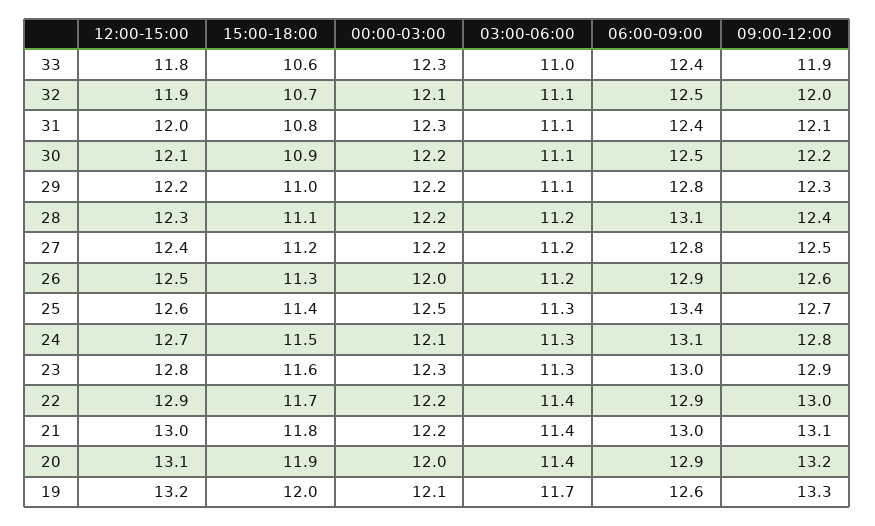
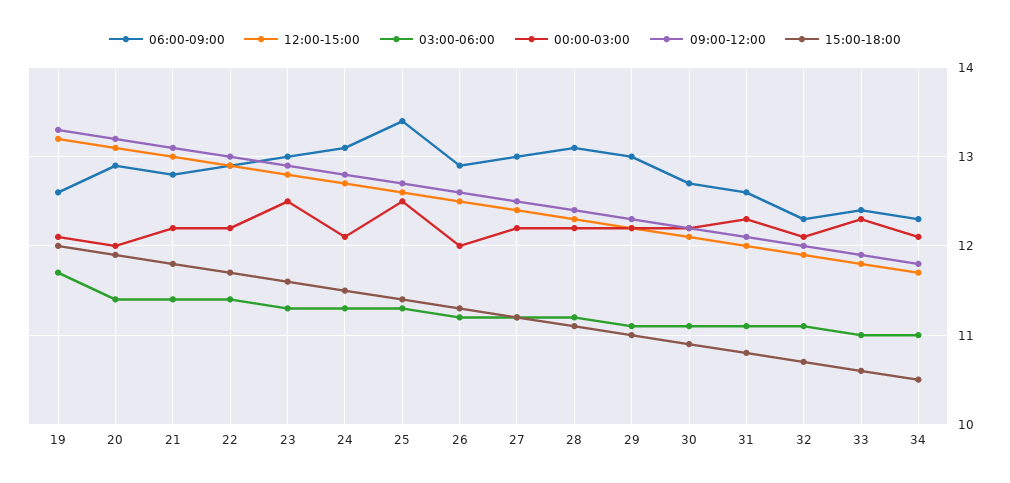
  {
    "12:00-15:00": {
      "33": 11.8,
      "32": 11.9,
      "31": 12,
      "30": 12.1,
      "29": 12.2,
      "28": 12.3,
      "27": 12.4,
      "26": 12.5,
      "25": 12.6,
      "24": 12.7,
      "23": 12.8,
      "22": 12.9,
      "21": 13,
      "20": 13.1,
-     "19": 13.2
+     "19": 13.2,
+     "34": 11.7
    },
    "15:00-18:00": {
      "33": 10.6,
      "32": 10.7,
      "31": 10.8,
      "30": 10.9,
      "29": 11,
      "28": 11.1,
      "27": 11.2,
      "26": 11.3,
      "25": 11.4,
      "24": 11.5,
      "23": 11.6,
      "22": 11.7,
      "21": 11.8,
      "20": 11.9,
-     "19": 12
+     "19": 12,
+     "34": 10.5
    },
    "00:00-03:00": {
      "33": 12.3,
      "32": 12.1,
      "31": 12.3,
      "30": 12.2,
      "29": 12.2,
      "28": 12.2,
      "27": 12.2,
      "26": 12,
      "25": 12.5,
      "24": 12.1,
-     "23": 12.3,
+     "23": 12.5,
      "22": 12.2,
      "21": 12.2,
      "20": 12,
-     "19": 12.1
+     "19": 12.1,
+     "34": 12.1
    },
    "03:00-06:00": {
      "33": 11,
      "32": 11.1,
      "31": 11.1,
      "30": 11.1,
      "29": 11.1,
      "28": 11.2,
      "27": 11.2,
      "26": 11.2,
      "25": 11.3,
      "24": 11.3,
      "23": 11.3,
      "22": 11.4,
      "21": 11.4,
      "20": 11.4,
-     "19": 11.7
+     "19": 11.7,
+     "34": 11
    },
    "06:00-09:00": {
      "33": 12.4,
-     "32": 12.5,
+     "32": 12.3,
-     "31": 12.4,
+     "31": 12.6,
-     "30": 12.5,
+     "30": 12.7,
-     "29": 12.8,
+     "29": 13,
      "28": 13.1,
-     "27": 12.8,
+     "27": 13,
      "26": 12.9,
      "25": 13.4,
      "24": 13.1,
      "23": 13,
      "22": 12.9,
-     "21": 13,
+     "21": 12.8,
      "20": 12.9,
-     "19": 12.6
+     "19": 12.6,
+     "34": 12.3
    },
    "09:00-12:00": {
      "33": 11.9,
      "32": 12,
      "31": 12.1,
      "30": 12.2,
      "29": 12.3,
      "28": 12.4,
      "27": 12.5,
      "26": 12.6,
      "25": 12.7,
      "24": 12.8,
      "23": 12.9,
      "22": 13,
      "21": 13.1,
      "20": 13.2,
-     "19": 13.3
+     "19": 13.3,
+     "34": 11.8
    }
  }

